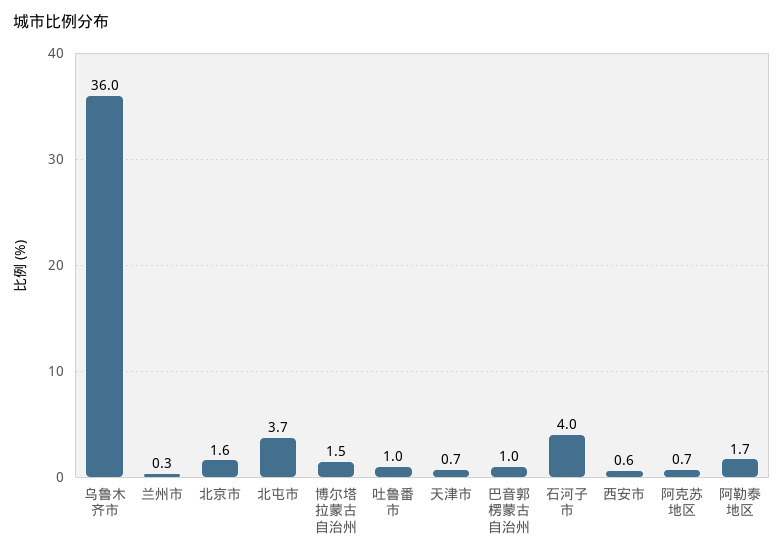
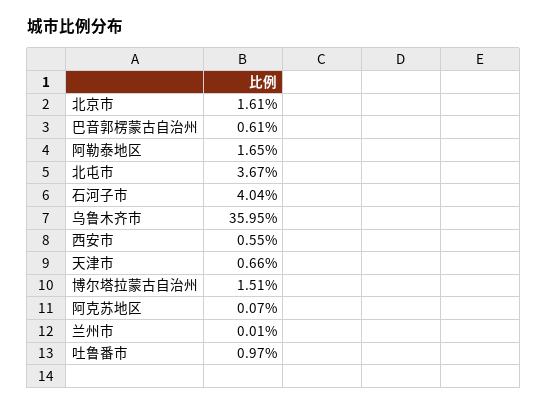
  {
    "乌鲁木齐市": 35.95,
-   "兰州市": 0.3,
+   "兰州市": 0.01,
    "北京市": 1.61,
    "北屯市": 3.67,
    "博尔塔拉蒙古自治州": 1.51,
    "吐鲁番市": 0.97,
    "天津市": 0.66,
-   "巴音郭楞蒙古自治州": 1,
+   "巴音郭楞蒙古自治州": 0.61,
    "石河子市": 4.04,
    "西安市": 0.55,
-   "阿克苏地区": 0.7,
+   "阿克苏地区": 0.07,
    "阿勒泰地区": 1.65
  }

